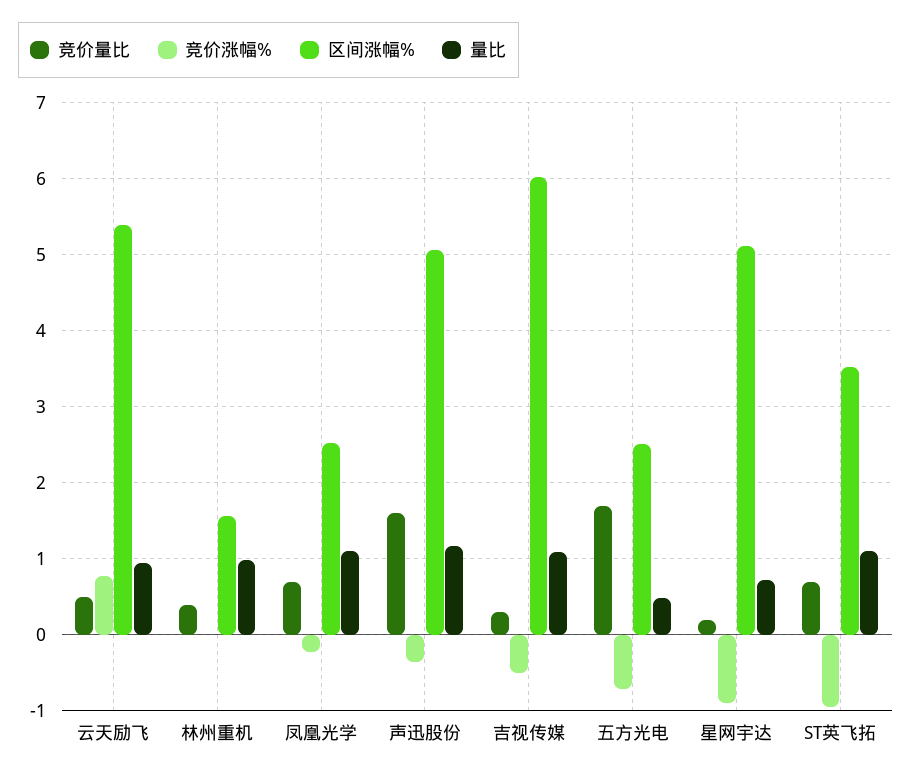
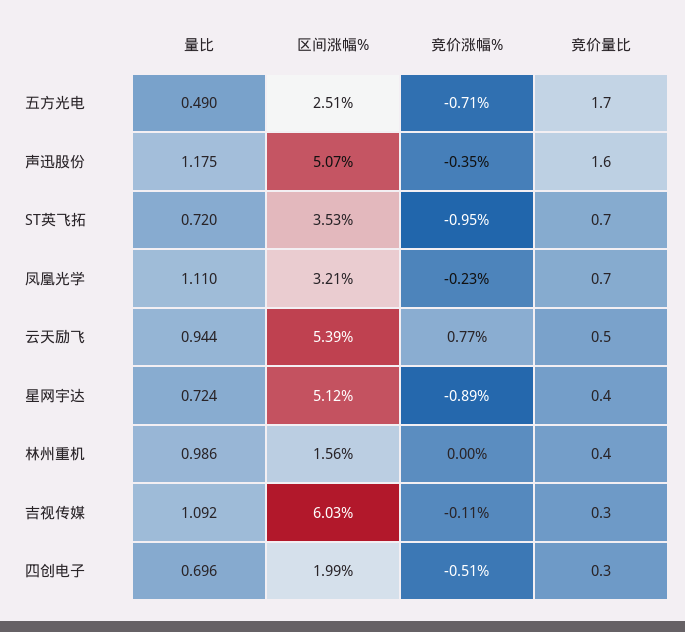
  {
    "竞价量比": {
      "云天励飞": 0.5,
      "林州重机": 0.4,
      "凤凰光学": 0.7,
      "声迅股份": 1.6,
      "吉视传媒": 0.3,
      "五方光电": 1.7,
-     "星网宇达": 0.2,
+     "星网宇达": 0.4,
-     "ST英飞拓": 0.7
+     "ST英飞拓": 0.7,
+     "四创电子": 0.3
    },
    "竞价涨幅%": {
      "云天励飞": 0.77,
      "林州重机": 0,
      "凤凰光学": -0.23,
      "声迅股份": -0.35,
-     "吉视传媒": -0.5,
+     "吉视传媒": -0.11,
      "五方光电": -0.71,
      "星网宇达": -0.89,
-     "ST英飞拓": -0.95
+     "ST英飞拓": -0.95,
+     "四创电子": -0.51
    },
    "区间涨幅%": {
      "云天励飞": 5.39,
      "林州重机": 1.56,
-     "凤凰光学": 2.5,
+     "凤凰光学": 3.21,
      "声迅股份": 5.07,
      "吉视传媒": 6.03,
      "五方光电": 2.51,
      "星网宇达": 5.12,
-     "ST英飞拓": 3.53
+     "ST英飞拓": 3.53,
+     "四创电子": 1.99
    },
    "量比": {
      "云天励飞": 0.944,
      "林州重机": 0.986,
      "凤凰光学": 1.11,
      "声迅股份": 1.175,
      "吉视传媒": 1.092,
      "五方光电": 0.49,
      "星网宇达": 0.724,
-     "ST英飞拓": 1.1
+     "ST英飞拓": 0.72,
+     "四创电子": 0.696
    }
  }

